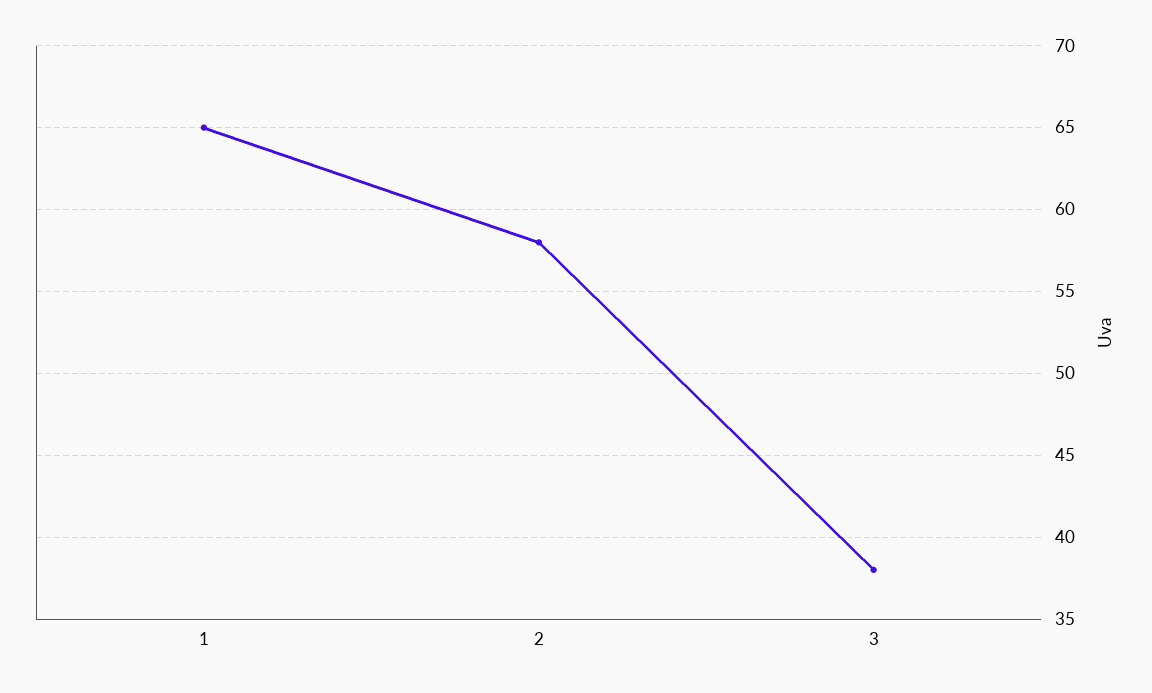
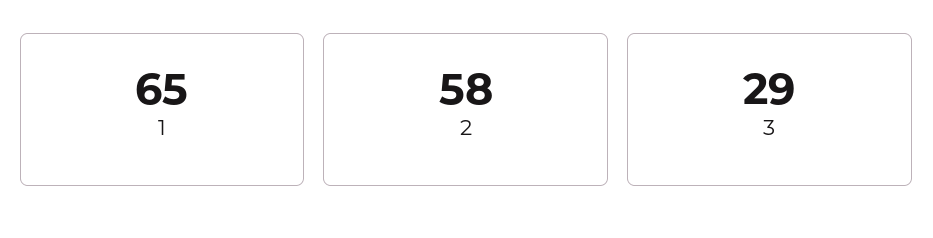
  {
    "1": 65,
    "2": 58,
-   "3": 38
+   "3": 29
  }

